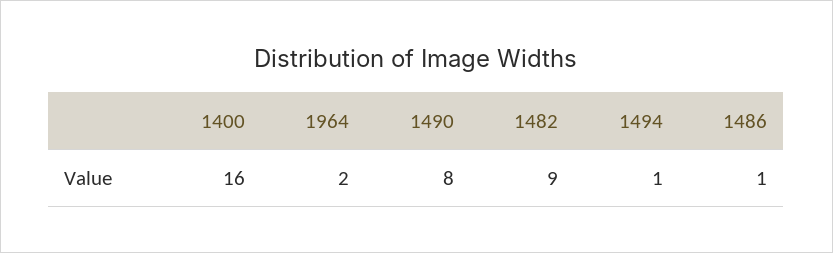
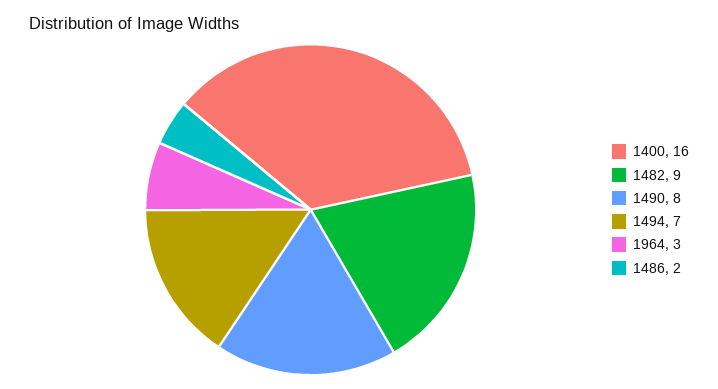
  {
    "1400": 16,
-   "1964": 2,
+   "1964": 3,
    "1490": 8,
    "1482": 9,
-   "1494": 1,
+   "1494": 7,
-   "1486": 1
+   "1486": 2
  }

